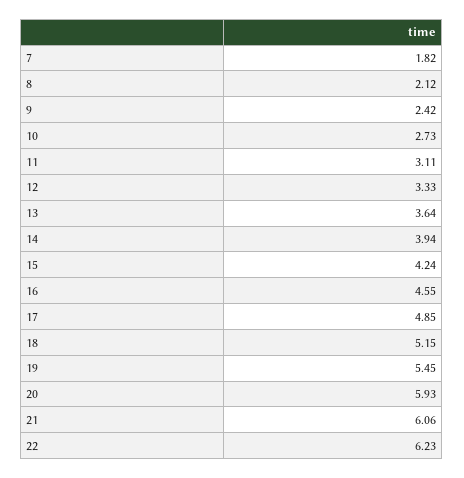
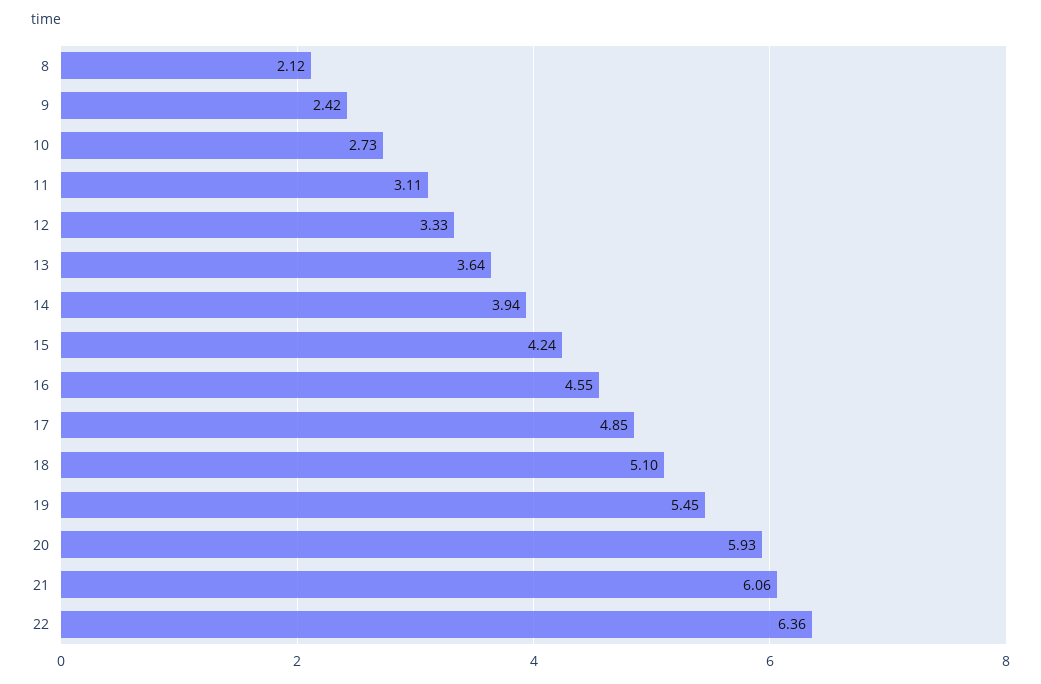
  {
-   "7": 1.82,
    "8": 2.12,
    "9": 2.42,
    "10": 2.73,
    "11": 3.11,
    "12": 3.33,
    "13": 3.64,
    "14": 3.94,
    "15": 4.24,
    "16": 4.55,
    "17": 4.85,
-   "18": 5.15,
+   "18": 5.1,
    "19": 5.45,
    "20": 5.93,
    "21": 6.06,
-   "22": 6.23
+   "22": 6.36
  }

